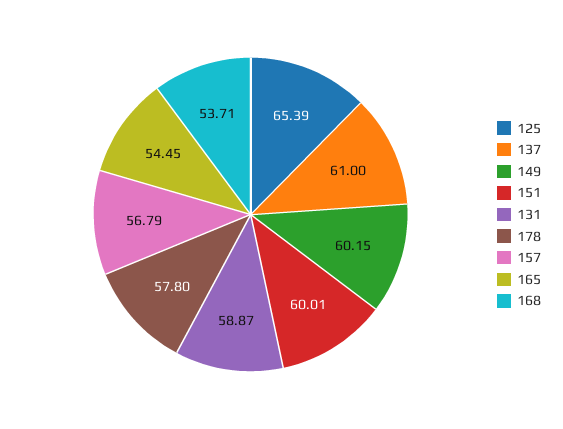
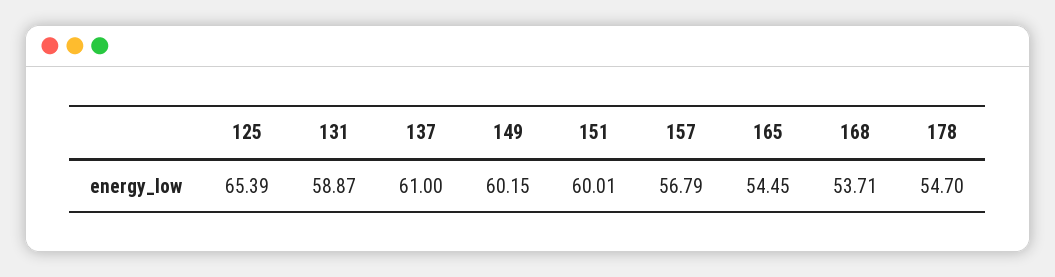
  {
    "125": 65.39,
    "137": 61,
    "149": 60.15,
    "151": 60.01,
    "131": 58.87,
-   "178": 57.8,
+   "178": 54.7,
    "157": 56.79,
    "165": 54.45,
    "168": 53.71
  }

